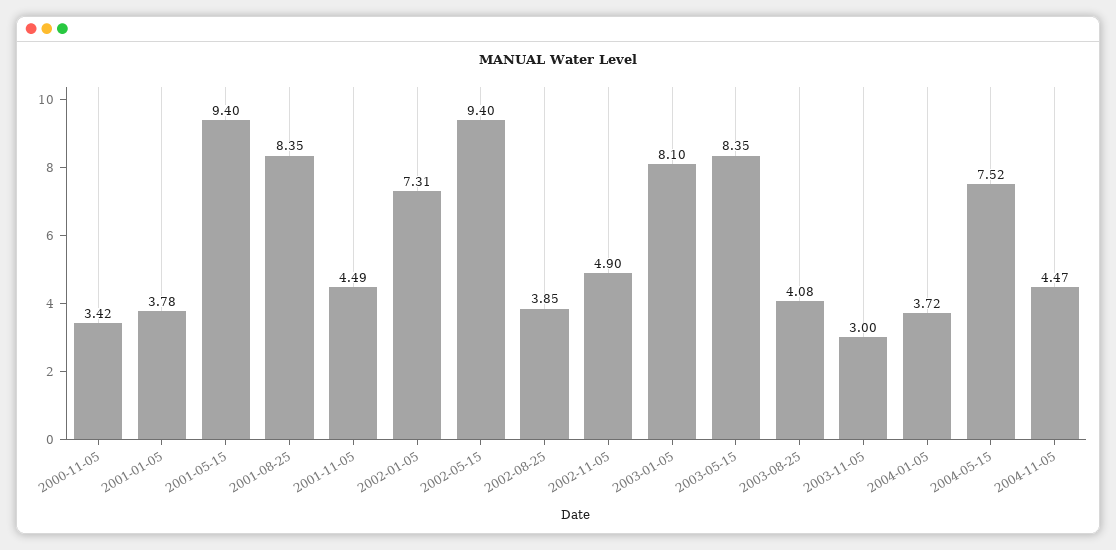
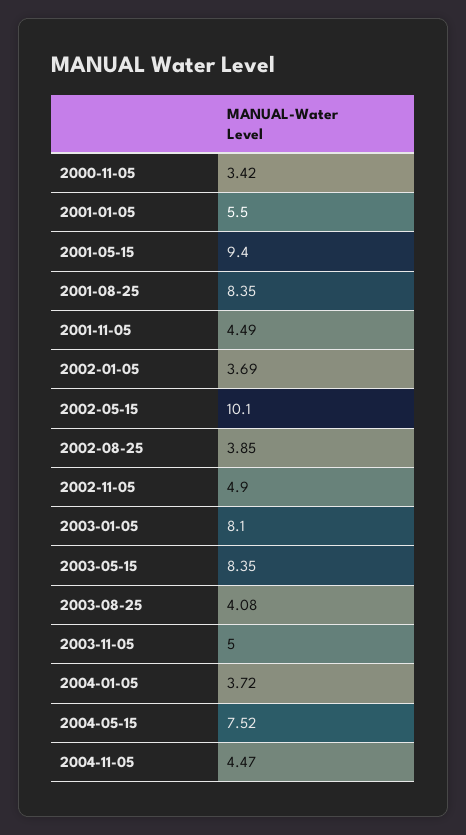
  {
    "2000-11-05": 3.42,
-   "2001-01-05": 3.78,
+   "2001-01-05": 5.5,
    "2001-05-15": 9.4,
    "2001-08-25": 8.35,
    "2001-11-05": 4.49,
-   "2002-01-05": 7.31,
+   "2002-01-05": 3.69,
-   "2002-05-15": 9.4,
+   "2002-05-15": 10.1,
    "2002-08-25": 3.85,
    "2002-11-05": 4.9,
    "2003-01-05": 8.1,
    "2003-05-15": 8.35,
    "2003-08-25": 4.08,
-   "2003-11-05": 3,
+   "2003-11-05": 5,
    "2004-01-05": 3.72,
    "2004-05-15": 7.52,
    "2004-11-05": 4.47
  }

